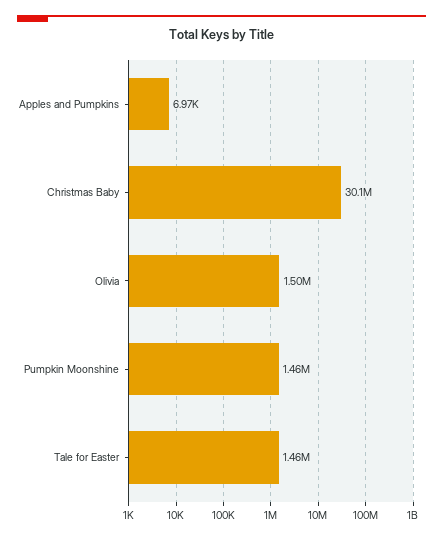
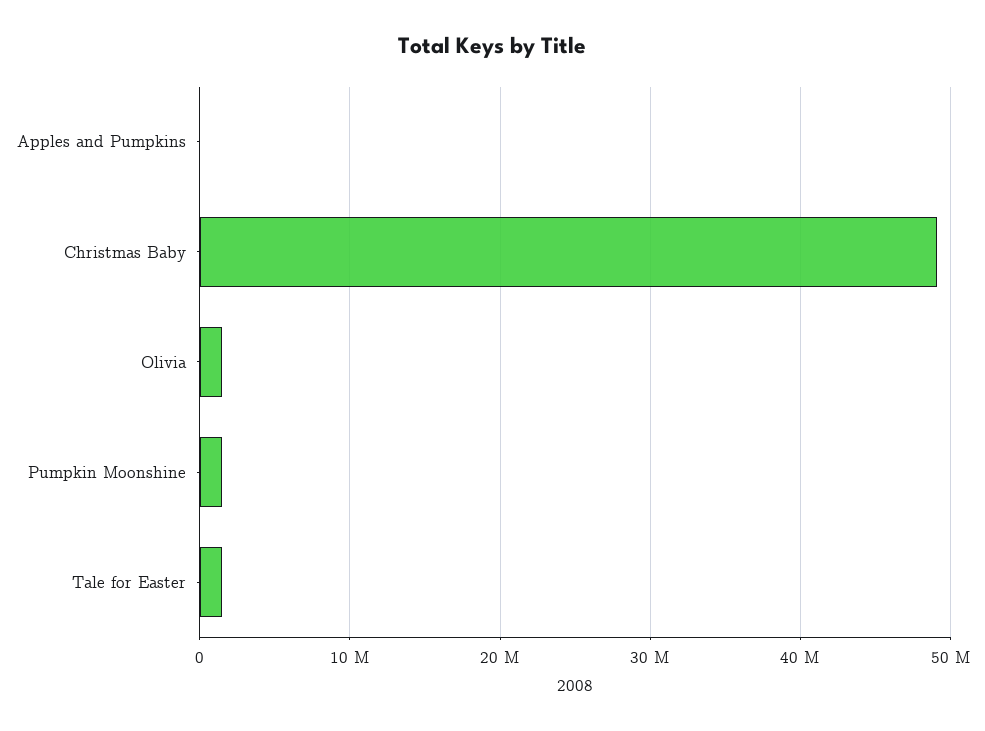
  {
    "Apples and Pumpkins": 6970,
-   "Christmas Baby": 30100000,
+   "Christmas Baby": 49000000,
    "Olivia": 1500000,
    "Pumpkin Moonshine": 1460000,
    "Tale for Easter": 1460000
  }

